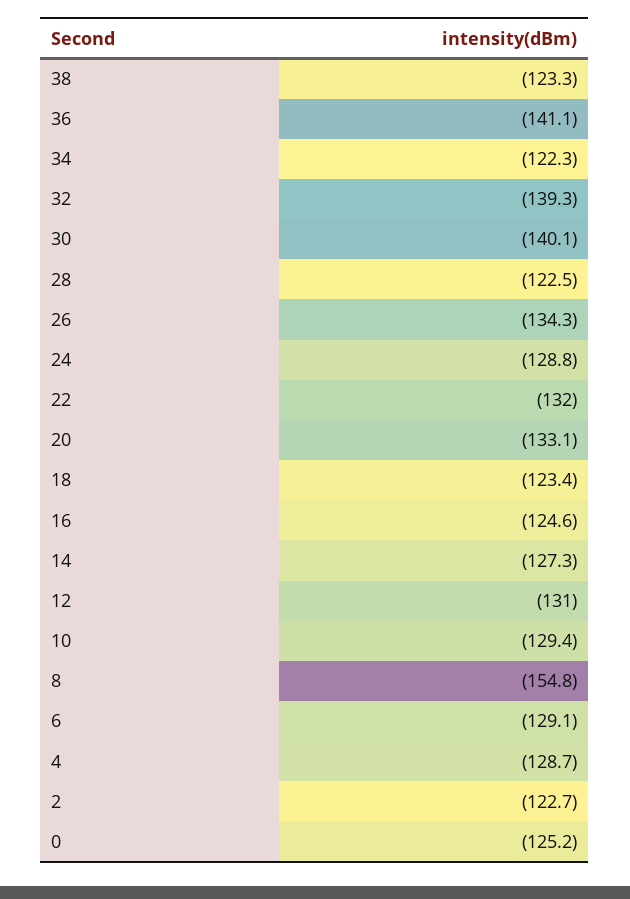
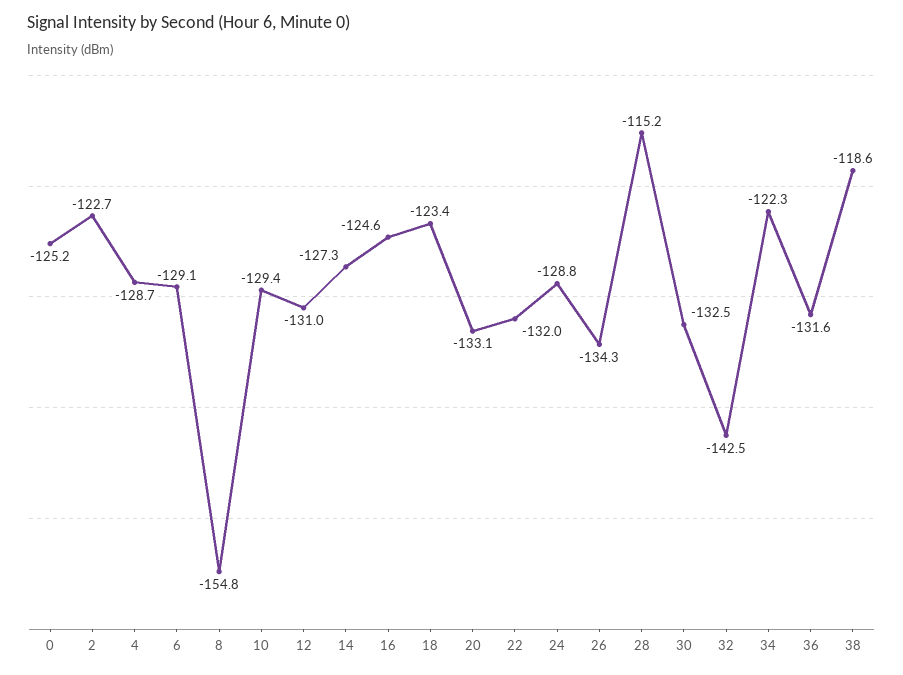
  {
-   "38": -123.3,
+   "38": -118.6,
-   "36": -141.1,
+   "36": -131.6,
    "34": -122.3,
-   "32": -139.3,
+   "32": -142.5,
-   "30": -140.1,
+   "30": -132.5,
-   "28": -122.5,
+   "28": -115.2,
    "26": -134.3,
    "24": -128.8,
    "22": -132,
    "20": -133.1,
    "18": -123.4,
    "16": -124.6,
    "14": -127.3,
    "12": -131,
    "10": -129.4,
    "8": -154.8,
    "6": -129.1,
    "4": -128.7,
    "2": -122.7,
    "0": -125.2
  }

